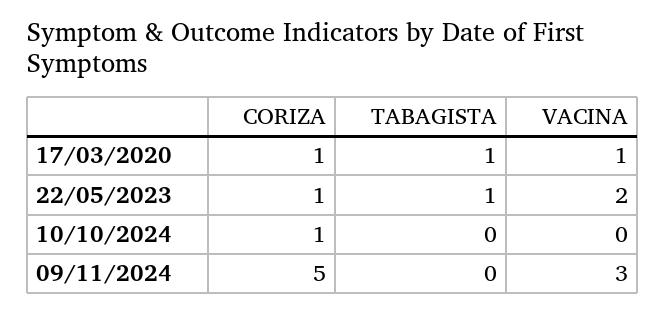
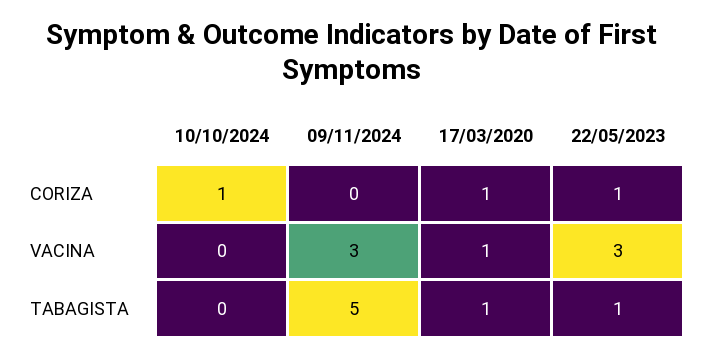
  {
    "CORIZA": {
      "17/03/2020": 1,
      "22/05/2023": 1,
      "10/10/2024": 1,
-     "09/11/2024": 5
+     "09/11/2024": 0
    },
    "TABAGISTA": {
      "17/03/2020": 1,
      "22/05/2023": 1,
      "10/10/2024": 0,
-     "09/11/2024": 0
+     "09/11/2024": 5
    },
    "VACINA": {
      "17/03/2020": 1,
-     "22/05/2023": 2,
+     "22/05/2023": 3,
      "10/10/2024": 0,
      "09/11/2024": 3
    }
  }

